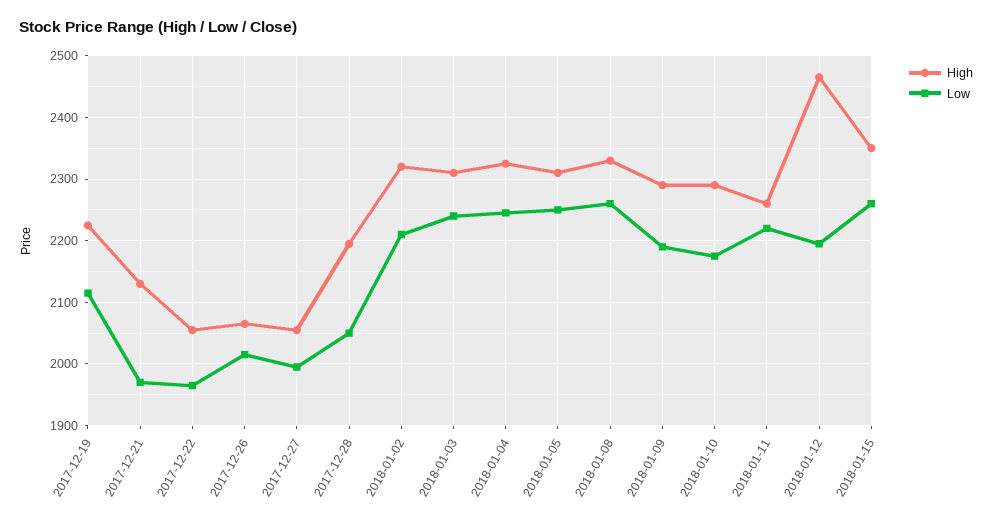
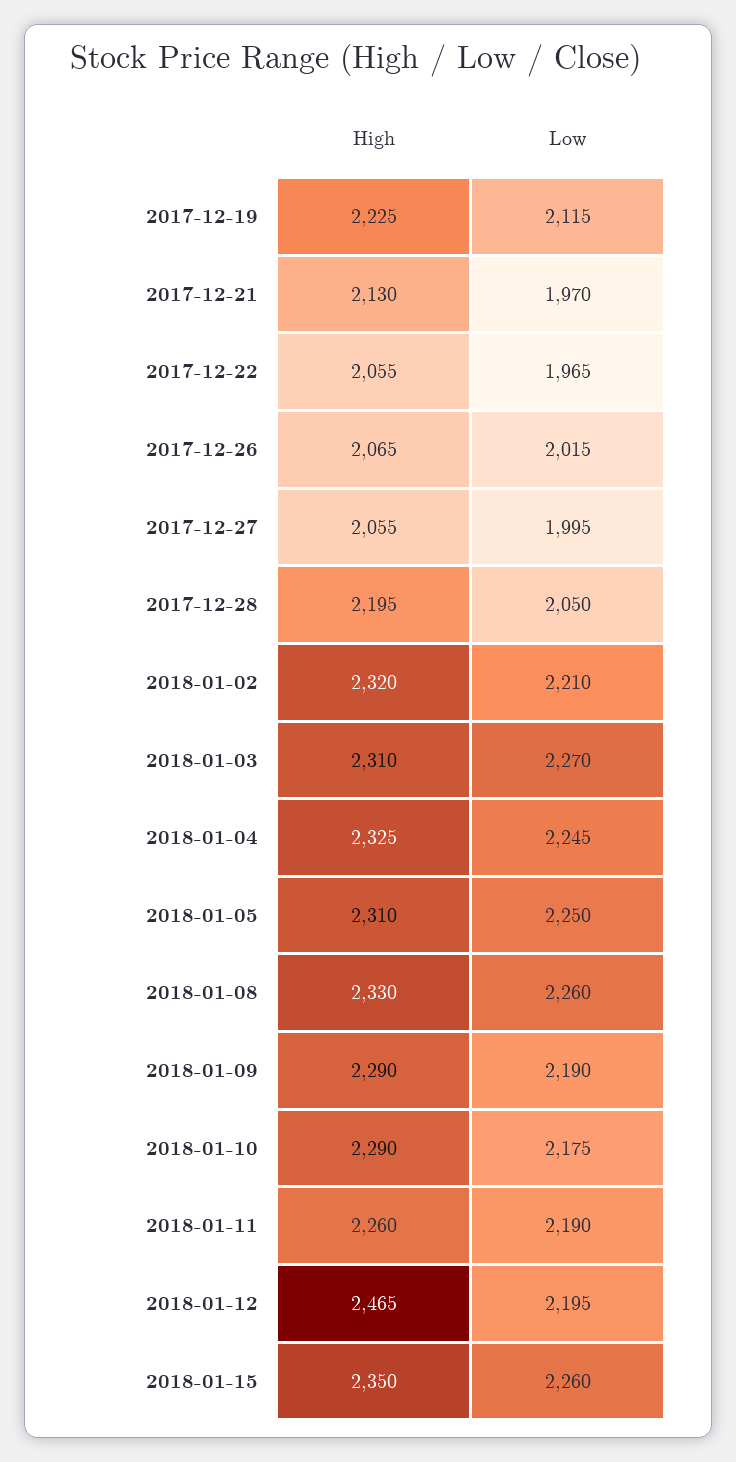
  {
    "High": {
      "2017-12-19": 2225,
      "2017-12-21": 2130,
      "2017-12-22": 2055,
      "2017-12-26": 2065,
      "2017-12-27": 2055,
      "2017-12-28": 2195,
      "2018-01-02": 2320,
      "2018-01-03": 2310,
      "2018-01-04": 2325,
      "2018-01-05": 2310,
      "2018-01-08": 2330,
      "2018-01-09": 2290,
      "2018-01-10": 2290,
      "2018-01-11": 2260,
      "2018-01-12": 2465,
      "2018-01-15": 2350
    },
    "Low": {
      "2017-12-19": 2115,
      "2017-12-21": 1970,
      "2017-12-22": 1965,
      "2017-12-26": 2015,
      "2017-12-27": 1995,
      "2017-12-28": 2050,
      "2018-01-02": 2210,
-     "2018-01-03": 2240,
+     "2018-01-03": 2270,
      "2018-01-04": 2245,
      "2018-01-05": 2250,
      "2018-01-08": 2260,
      "2018-01-09": 2190,
      "2018-01-10": 2175,
-     "2018-01-11": 2220,
+     "2018-01-11": 2190,
      "2018-01-12": 2195,
      "2018-01-15": 2260
    }
  }

